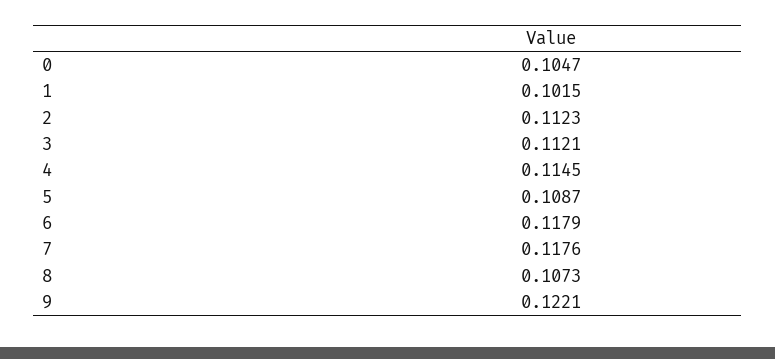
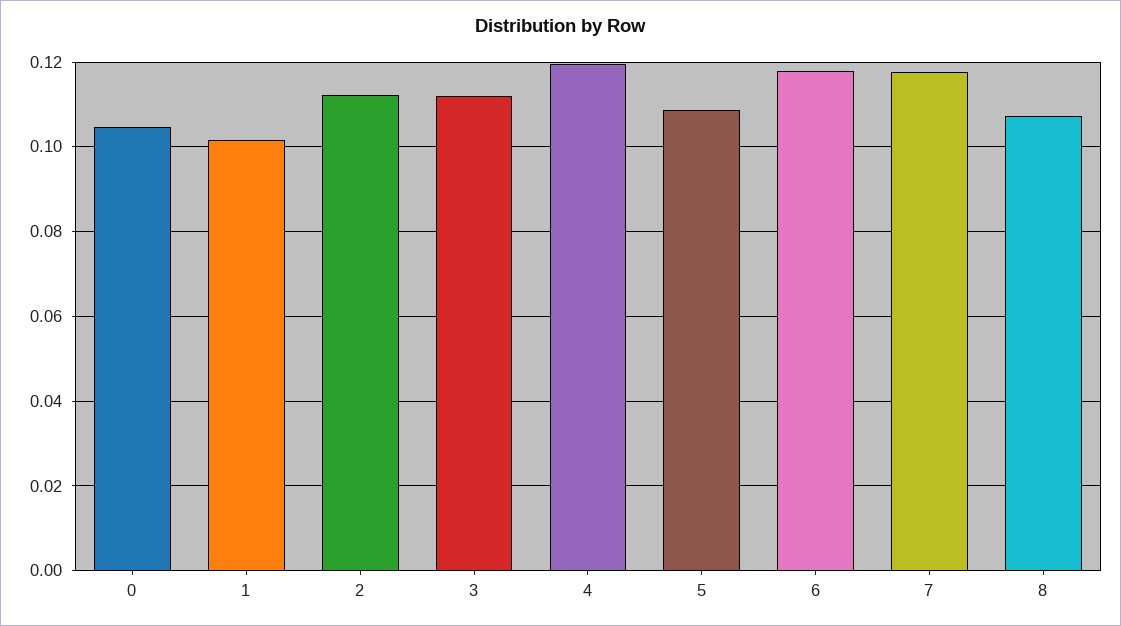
  {
    "0": 0.1047,
    "1": 0.1015,
    "2": 0.1123,
    "3": 0.1121,
-   "4": 0.1145,
+   "4": 0.12,
    "5": 0.1087,
    "6": 0.1179,
    "7": 0.1176,
-   "8": 0.1073,
+   "8": 0.1073
-   "9": 0.1221
  }

